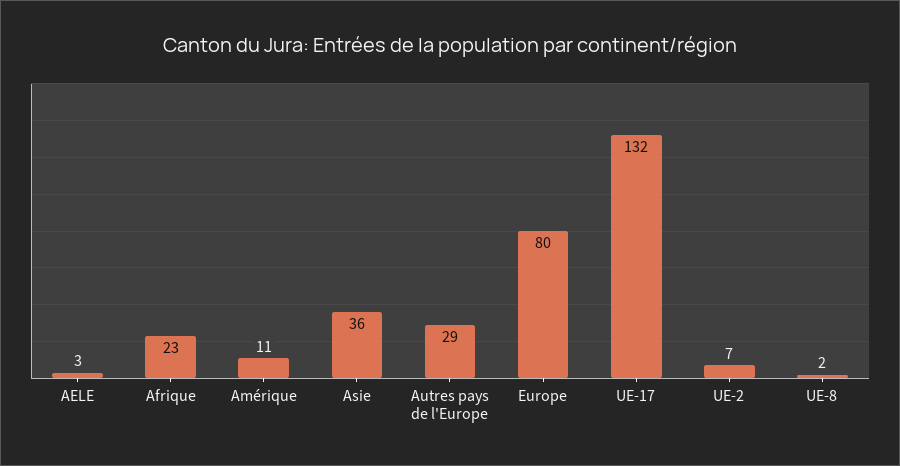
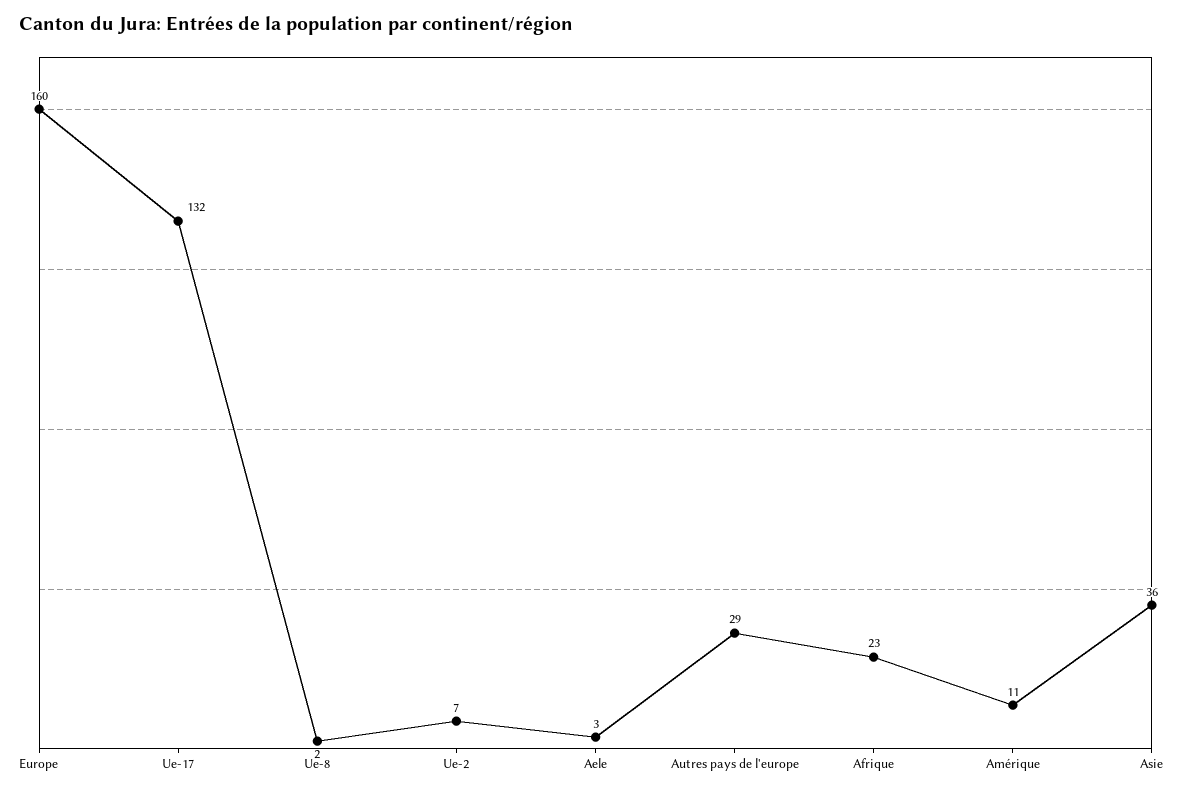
  {
    "AELE": 3,
    "Afrique": 23,
    "Amérique": 11,
    "Asie": 36,
    "Autres pays de l'Europe": 29,
-   "Europe": 80,
+   "Europe": 160,
    "UE-17": 132,
    "UE-2": 7,
    "UE-8": 2
  }

